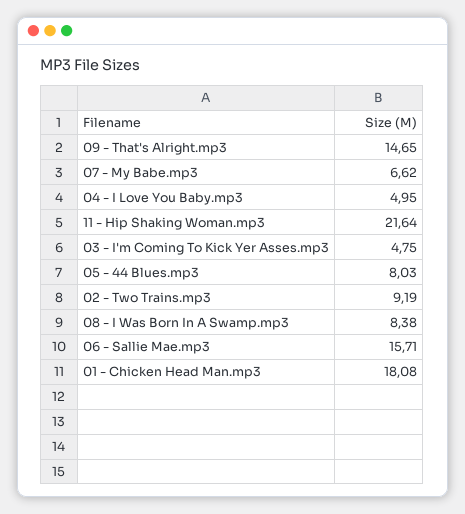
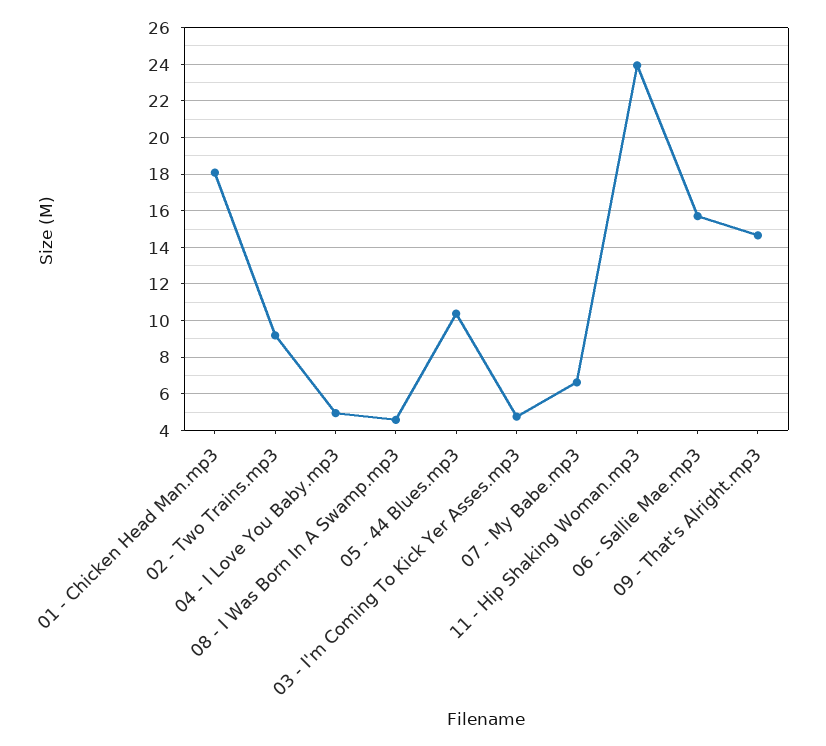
  {
    "09 - That's Alright.mp3": 14.65,
    "07 - My Babe.mp3": 6.62,
    "04 - I Love You Baby.mp3": 4.95,
-   "11 - Hip Shaking Woman.mp3": 21.64,
+   "11 - Hip Shaking Woman.mp3": 24,
    "03 - I'm Coming To Kick Yer Asses.mp3": 4.75,
-   "05 - 44 Blues.mp3": 8.03,
+   "05 - 44 Blues.mp3": 10.5,
    "02 - Two Trains.mp3": 9.19,
-   "08 - I Was Born In A Swamp.mp3": 8.38,
+   "08 - I Was Born In A Swamp.mp3": 4.5,
    "06 - Sallie Mae.mp3": 15.71,
    "01 - Chicken Head Man.mp3": 18.08
  }

